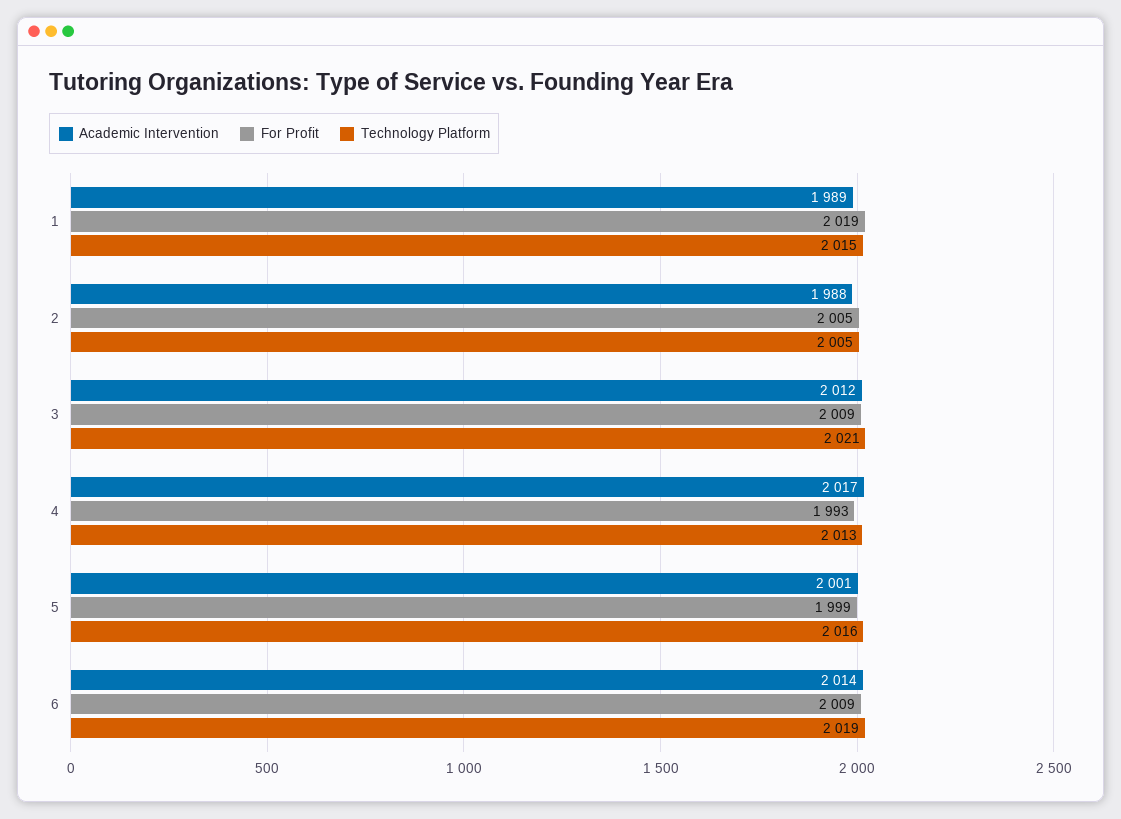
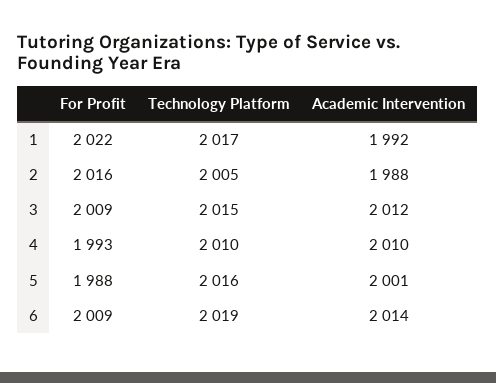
  {
    "Academic Intervention": {
-     "1": 1989,
+     "1": 1992,
      "2": 1988,
      "3": 2012,
-     "4": 2017,
+     "4": 2010,
      "5": 2001,
      "6": 2014
    },
    "For Profit": {
-     "1": 2019,
+     "1": 2022,
-     "2": 2005,
+     "2": 2016,
      "3": 2009,
      "4": 1993,
-     "5": 1999,
+     "5": 1988,
      "6": 2009
    },
    "Technology Platform": {
-     "1": 2015,
+     "1": 2017,
      "2": 2005,
-     "3": 2021,
+     "3": 2015,
-     "4": 2013,
+     "4": 2010,
      "5": 2016,
      "6": 2019
    }
  }

